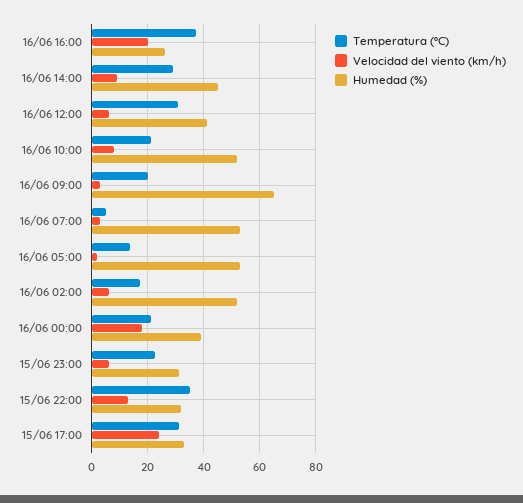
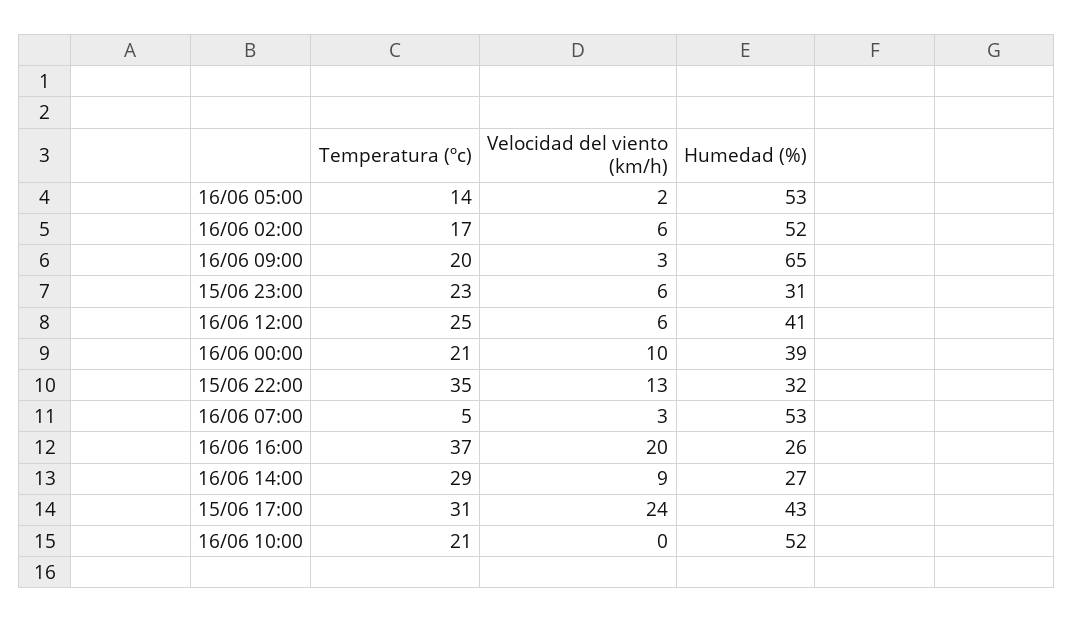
  {
    "Temperatura (ºC)": {
      "16/06 16:00": 37,
      "16/06 14:00": 29,
-     "16/06 12:00": 30,
+     "16/06 12:00": 25,
      "16/06 10:00": 21,
      "16/06 09:00": 20,
      "16/06 07:00": 5,
      "16/06 05:00": 14,
      "16/06 02:00": 17,
      "16/06 00:00": 21,
      "15/06 23:00": 23,
      "15/06 22:00": 35,
      "15/06 17:00": 31
    },
    "Velocidad del viento (km/h)": {
      "16/06 16:00": 20,
      "16/06 14:00": 9,
      "16/06 12:00": 6,
-     "16/06 10:00": 7.5,
+     "16/06 10:00": 0,
      "16/06 09:00": 3,
      "16/06 07:00": 3,
      "16/06 05:00": 2,
      "16/06 02:00": 6,
-     "16/06 00:00": 17.5,
+     "16/06 00:00": 10,
      "15/06 23:00": 6,
      "15/06 22:00": 13,
      "15/06 17:00": 24
    },
    "Humedad (%)": {
      "16/06 16:00": 26,
-     "16/06 14:00": 45,
+     "16/06 14:00": 27,
      "16/06 12:00": 41,
      "16/06 10:00": 52,
      "16/06 09:00": 65,
      "16/06 07:00": 53,
      "16/06 05:00": 53,
      "16/06 02:00": 52,
      "16/06 00:00": 39,
      "15/06 23:00": 31,
      "15/06 22:00": 32,
-     "15/06 17:00": 32.5
+     "15/06 17:00": 43
    }
  }

